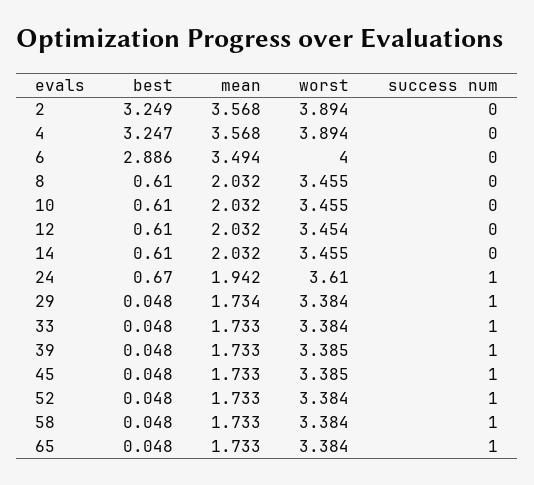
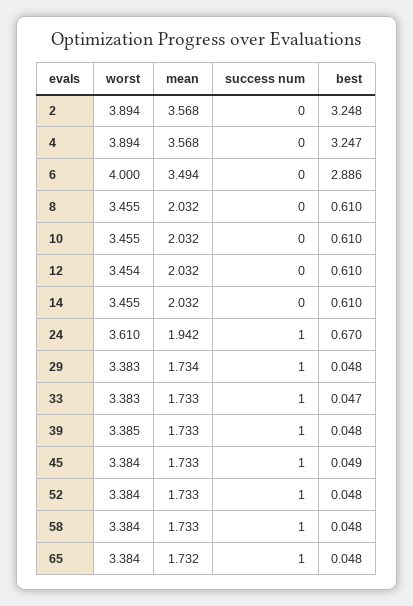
  {
    "best": {
-     "2": 3.249,
+     "2": 3.248,
      "4": 3.247,
      "6": 2.886,
      "8": 0.61,
      "10": 0.61,
      "12": 0.61,
      "14": 0.61,
      "24": 0.67,
      "29": 0.048,
-     "33": 0.048,
+     "33": 0.047,
      "39": 0.048,
-     "45": 0.048,
+     "45": 0.049,
      "52": 0.048,
      "58": 0.048,
      "65": 0.048
    },
    "mean": {
      "2": 3.568,
      "4": 3.568,
      "6": 3.494,
      "8": 2.032,
      "10": 2.032,
      "12": 2.032,
      "14": 2.032,
      "24": 1.942,
      "29": 1.734,
      "33": 1.733,
      "39": 1.733,
      "45": 1.733,
      "52": 1.733,
      "58": 1.733,
-     "65": 1.733
+     "65": 1.732
    },
    "worst": {
      "2": 3.894,
      "4": 3.894,
      "6": 4,
      "8": 3.455,
      "10": 3.455,
      "12": 3.454,
      "14": 3.455,
      "24": 3.61,
-     "29": 3.384,
+     "29": 3.383,
-     "33": 3.384,
+     "33": 3.383,
      "39": 3.385,
-     "45": 3.385,
+     "45": 3.384,
      "52": 3.384,
      "58": 3.384,
      "65": 3.384
    },
    "success num": {
      "2": 0,
      "4": 0,
      "6": 0,
      "8": 0,
      "10": 0,
      "12": 0,
      "14": 0,
      "24": 1,
      "29": 1,
      "33": 1,
      "39": 1,
      "45": 1,
      "52": 1,
      "58": 1,
      "65": 1
    }
  }

